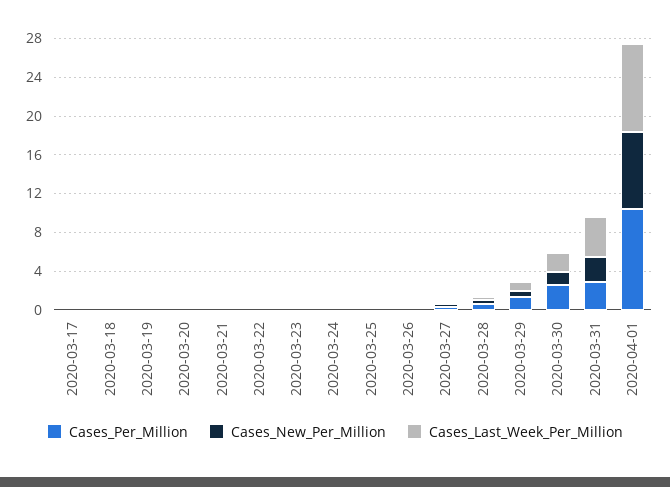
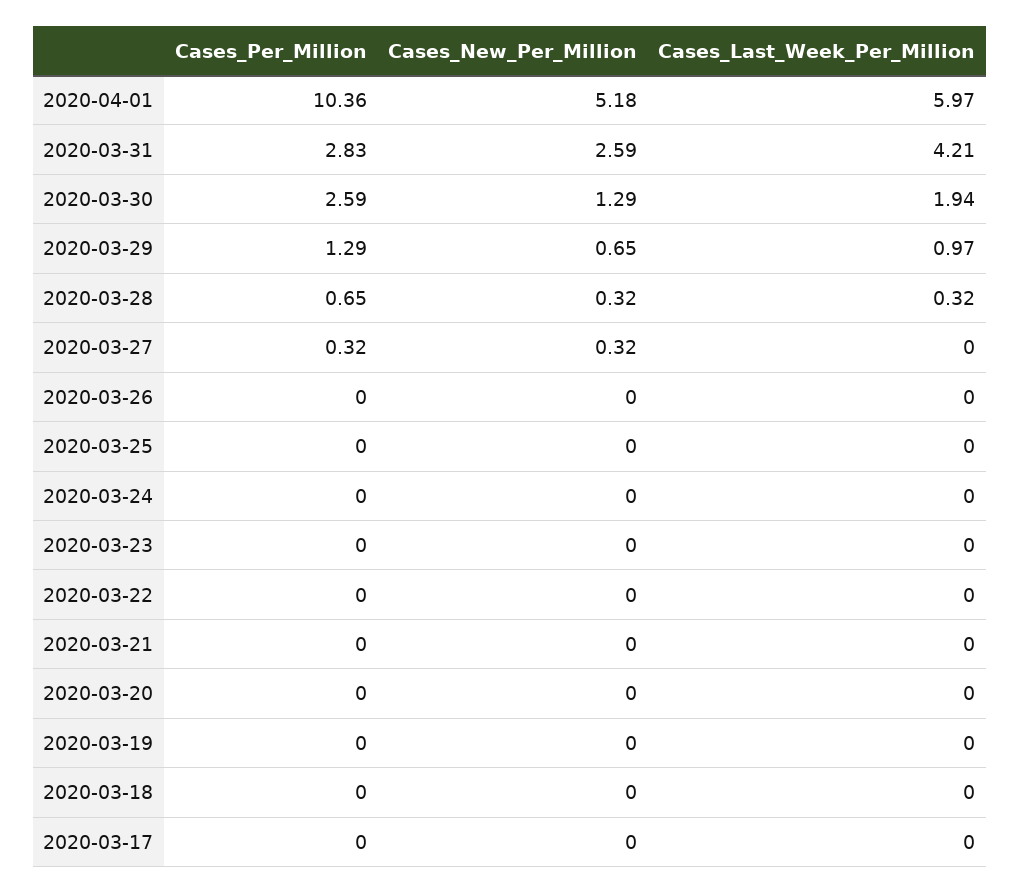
  {
    "Cases_Per_Million": {
      "2020-03-17": 0,
      "2020-03-18": 0,
      "2020-03-19": 0,
      "2020-03-20": 0,
      "2020-03-21": 0,
      "2020-03-22": 0,
      "2020-03-23": 0,
      "2020-03-24": 0,
      "2020-03-25": 0,
      "2020-03-26": 0,
      "2020-03-27": 0.32,
      "2020-03-28": 0.65,
      "2020-03-29": 1.29,
      "2020-03-30": 2.59,
      "2020-03-31": 2.83,
      "2020-04-01": 10.36
    },
    "Cases_New_Per_Million": {
      "2020-03-17": 0,
      "2020-03-18": 0,
      "2020-03-19": 0,
      "2020-03-20": 0,
      "2020-03-21": 0,
      "2020-03-22": 0,
      "2020-03-23": 0,
      "2020-03-24": 0,
      "2020-03-25": 0,
      "2020-03-26": 0,
      "2020-03-27": 0.32,
      "2020-03-28": 0.32,
      "2020-03-29": 0.65,
      "2020-03-30": 1.29,
      "2020-03-31": 2.59,
-     "2020-04-01": 8
+     "2020-04-01": 5.18
    },
    "Cases_Last_Week_Per_Million": {
      "2020-03-17": 0,
      "2020-03-18": 0,
      "2020-03-19": 0,
      "2020-03-20": 0,
      "2020-03-21": 0,
      "2020-03-22": 0,
      "2020-03-23": 0,
      "2020-03-24": 0,
      "2020-03-25": 0,
      "2020-03-26": 0,
      "2020-03-27": 0,
      "2020-03-28": 0.32,
      "2020-03-29": 0.97,
      "2020-03-30": 1.94,
      "2020-03-31": 4.21,
-     "2020-04-01": 9
+     "2020-04-01": 5.97
    }
  }

